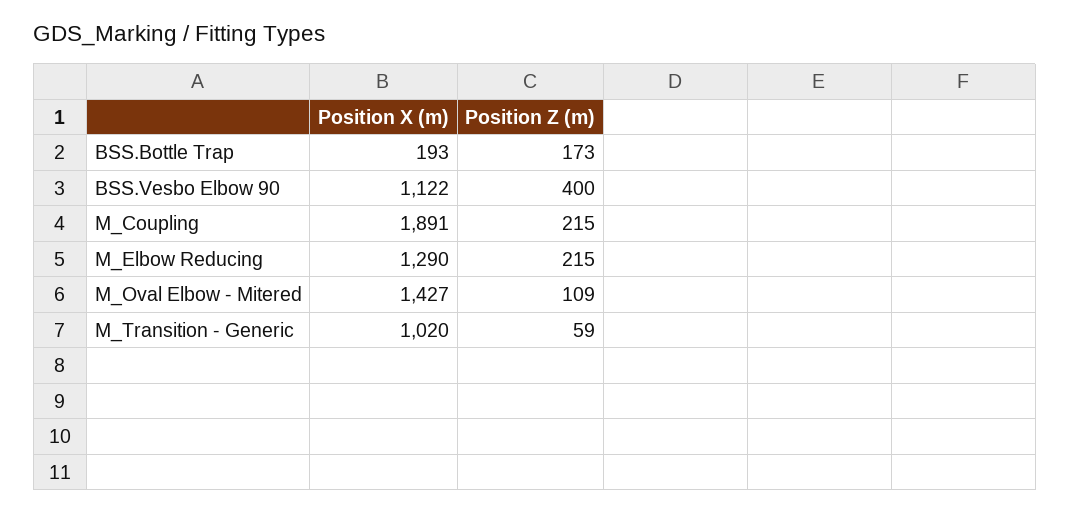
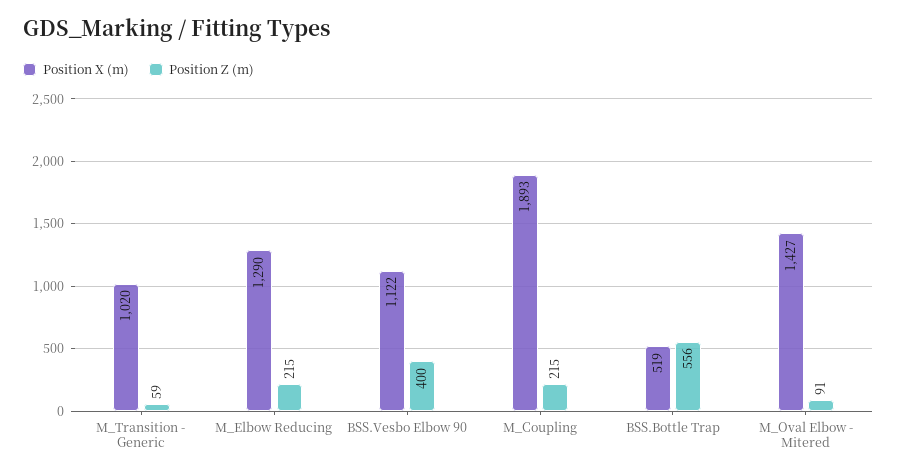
  {
    "Position X (m)": {
-     "BSS.Bottle Trap": 193,
+     "BSS.Bottle Trap": 519,
      "BSS.Vesbo Elbow 90": 1122,
-     "M_Coupling": 1891,
+     "M_Coupling": 1893,
      "M_Elbow Reducing": 1290,
      "M_Oval Elbow - Mitered": 1427,
      "M_Transition - Generic": 1020
    },
    "Position Z (m)": {
-     "BSS.Bottle Trap": 173,
+     "BSS.Bottle Trap": 556,
      "BSS.Vesbo Elbow 90": 400,
      "M_Coupling": 215,
      "M_Elbow Reducing": 215,
-     "M_Oval Elbow - Mitered": 109,
+     "M_Oval Elbow - Mitered": 91,
      "M_Transition - Generic": 59
    }
  }

